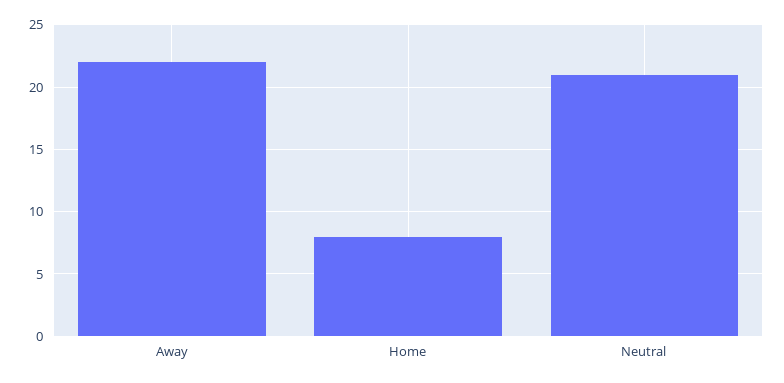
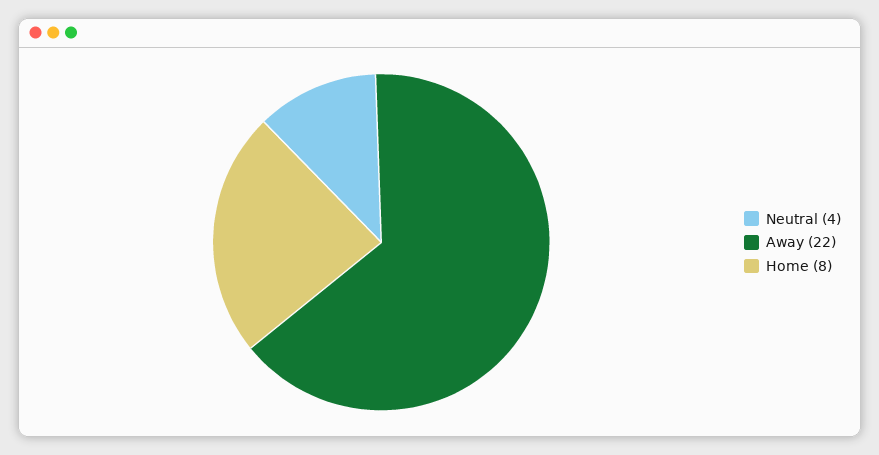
  {
    "Away": 22,
    "Home": 8,
-   "Neutral": 21
+   "Neutral": 4
  }

